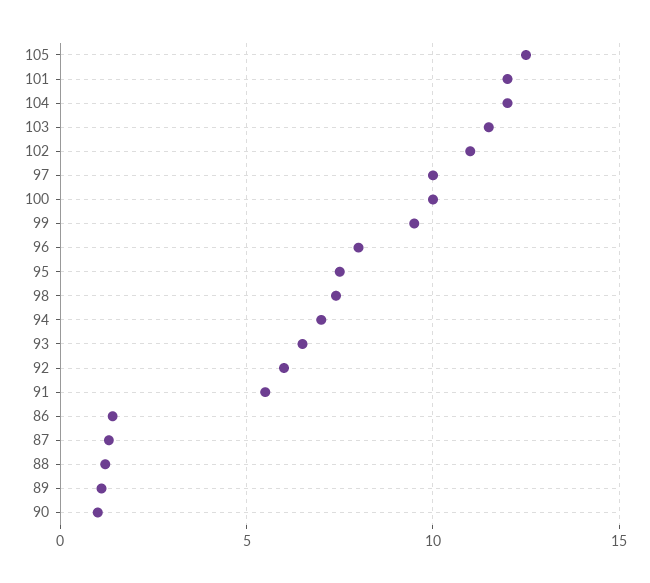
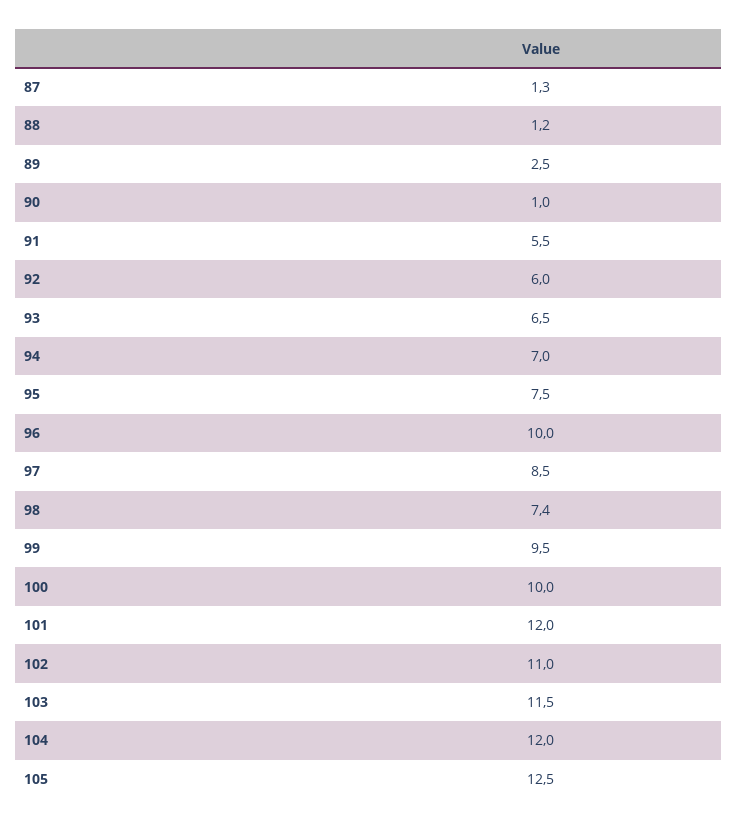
  {
    "105": 12.5,
    "101": 12,
    "104": 12,
    "103": 11.5,
    "102": 11,
-   "97": 10,
+   "97": 8.5,
    "100": 10,
    "99": 9.5,
-   "96": 8,
+   "96": 10,
    "95": 7.5,
    "98": 7.4,
    "94": 7,
    "93": 6.5,
    "92": 6,
    "91": 5.5,
-   "86": 1.5,
    "87": 1.3,
    "88": 1.2,
-   "89": 1,
+   "89": 2.5,
    "90": 1
  }

